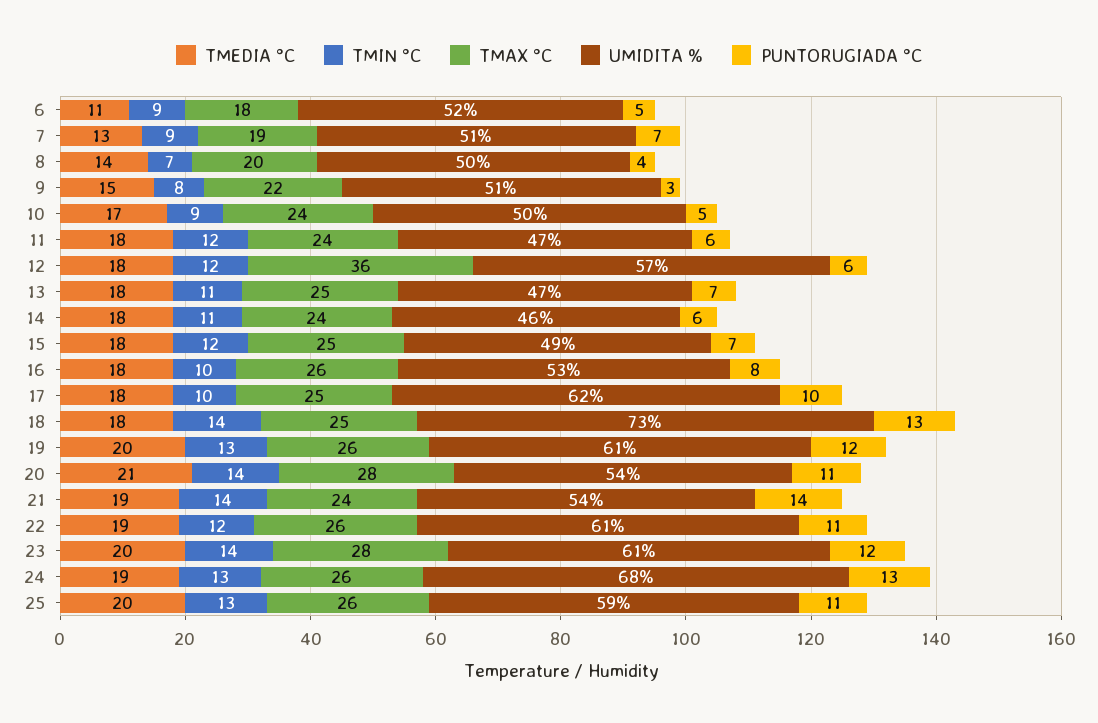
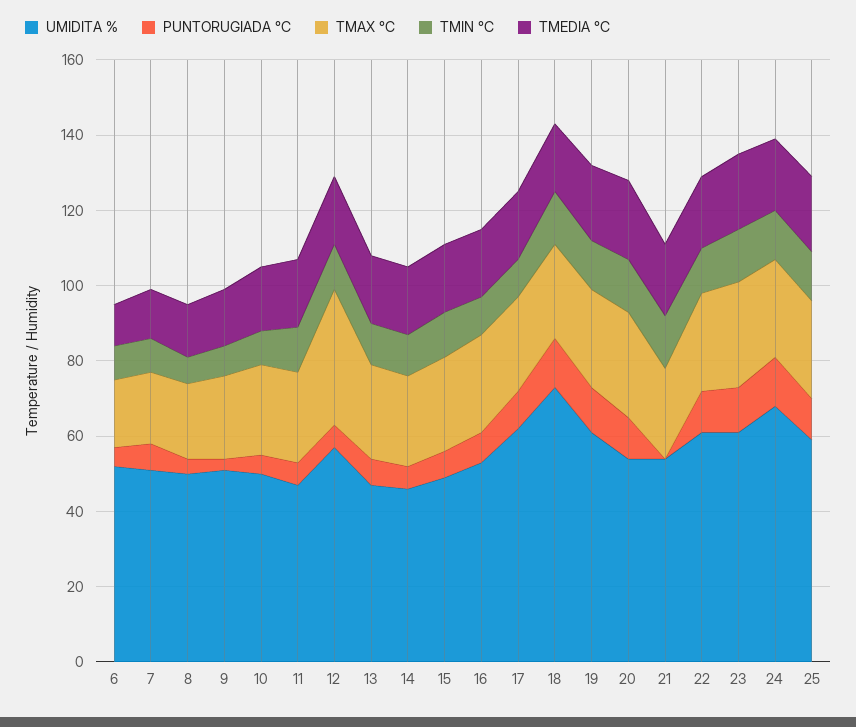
  {
    "TMEDIA °C": {
      "6": 11,
      "7": 13,
      "8": 14,
      "9": 15,
      "10": 17,
      "11": 18,
      "12": 18,
      "13": 18,
      "14": 18,
      "15": 18,
      "16": 18,
      "17": 18,
      "18": 18,
      "19": 20,
      "20": 21,
      "21": 19,
      "22": 19,
      "23": 20,
      "24": 19,
      "25": 20
    },
    "TMIN °C": {
      "6": 9,
      "7": 9,
      "8": 7,
      "9": 8,
      "10": 9,
      "11": 12,
      "12": 12,
      "13": 11,
      "14": 11,
      "15": 12,
      "16": 10,
      "17": 10,
      "18": 14,
      "19": 13,
      "20": 14,
      "21": 14,
      "22": 12,
      "23": 14,
      "24": 13,
      "25": 13
    },
    "TMAX °C": {
      "6": 18,
      "7": 19,
      "8": 20,
      "9": 22,
      "10": 24,
      "11": 24,
      "12": 36,
      "13": 25,
      "14": 24,
      "15": 25,
      "16": 26,
      "17": 25,
      "18": 25,
      "19": 26,
      "20": 28,
      "21": 24,
      "22": 26,
      "23": 28,
      "24": 26,
      "25": 26
    },
    "UMIDITA %": {
      "6": 52,
      "7": 51,
      "8": 50,
      "9": 51,
      "10": 50,
      "11": 47,
      "12": 57,
      "13": 47,
      "14": 46,
      "15": 49,
      "16": 53,
      "17": 62,
      "18": 73,
      "19": 61,
      "20": 54,
      "21": 54,
      "22": 61,
      "23": 61,
      "24": 68,
      "25": 59
    },
    "PUNTORUGIADA °C": {
      "6": 5,
      "7": 7,
      "8": 4,
      "9": 3,
      "10": 5,
      "11": 6,
      "12": 6,
      "13": 7,
      "14": 6,
      "15": 7,
      "16": 8,
      "17": 10,
      "18": 13,
      "19": 12,
      "20": 11,
-     "21": 14,
+     "21": 0,
      "22": 11,
      "23": 12,
      "24": 13,
      "25": 11
    }
  }

